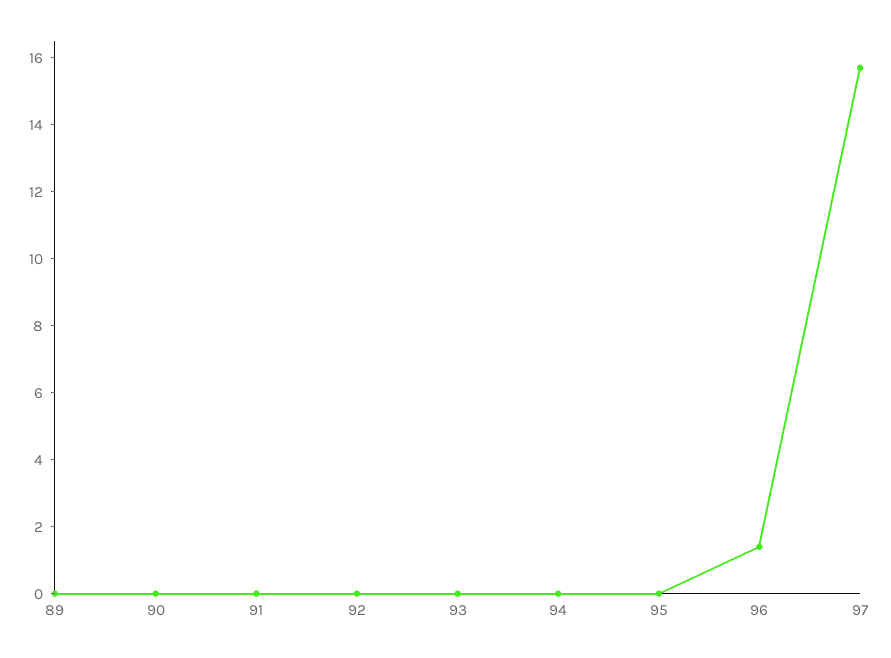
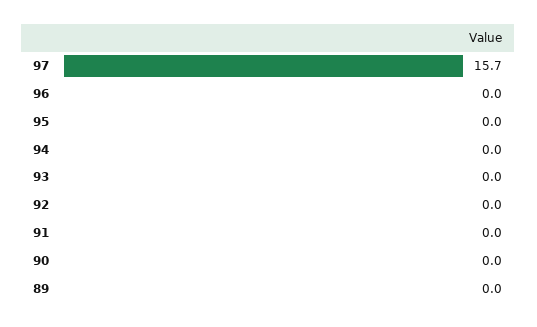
  {
    "89": 0,
    "90": 0,
    "91": 0,
    "92": 0,
    "93": 0,
    "94": 0,
    "95": 0,
-   "96": 1.5,
+   "96": 0,
    "97": 15.7
  }

